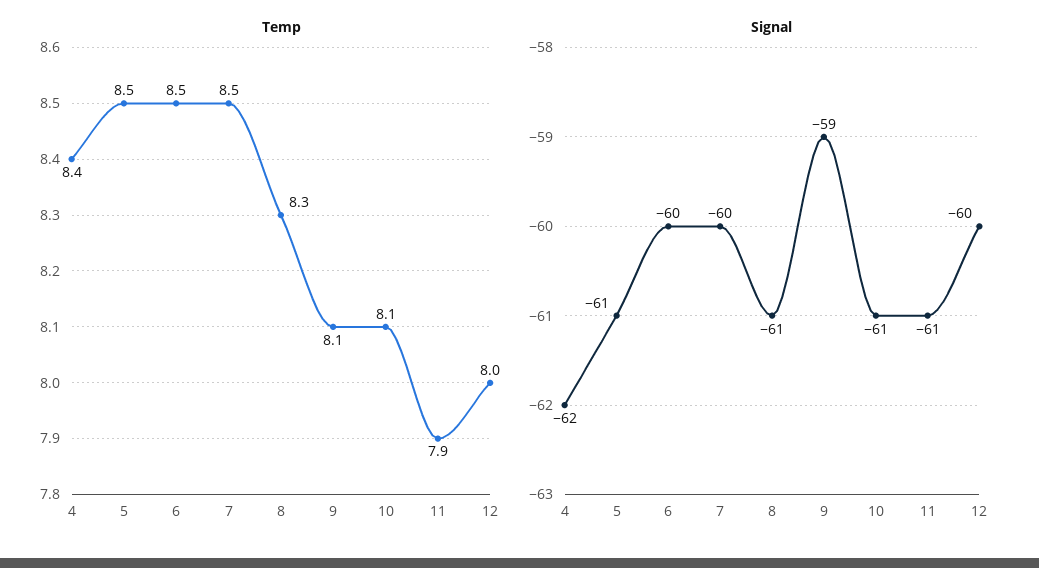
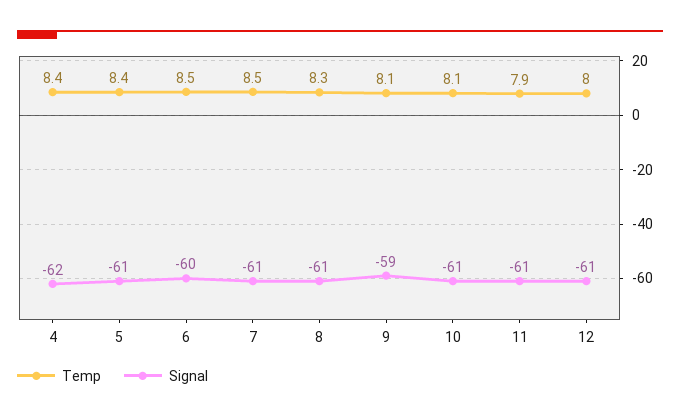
  {
    "Temp": {
      "4": 8.4,
-     "5": 8.5,
+     "5": 8.4,
      "6": 8.5,
      "7": 8.5,
      "8": 8.3,
      "9": 8.1,
      "10": 8.1,
      "11": 7.9,
      "12": 8
    },
    "Signal": {
      "4": -62,
      "5": -61,
      "6": -60,
-     "7": -60,
+     "7": -61,
      "8": -61,
      "9": -59,
      "10": -61,
      "11": -61,
-     "12": -60
+     "12": -61
    }
  }

